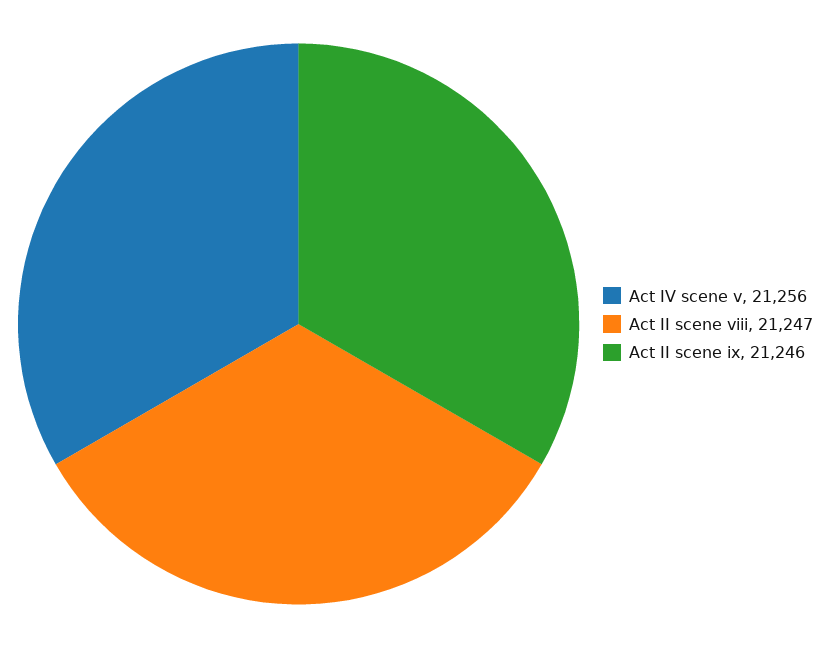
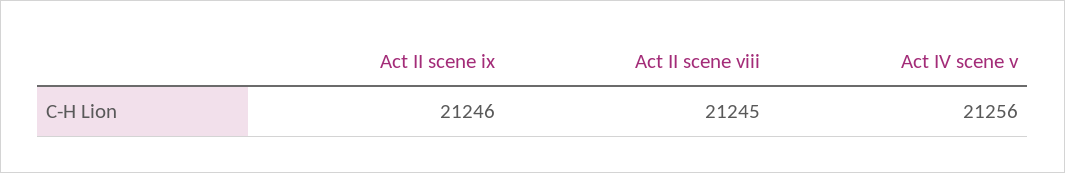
  {
    "Act IV scene v": 21256,
-   "Act II scene viii": 21247,
+   "Act II scene viii": 21245,
    "Act II scene ix": 21246
  }

